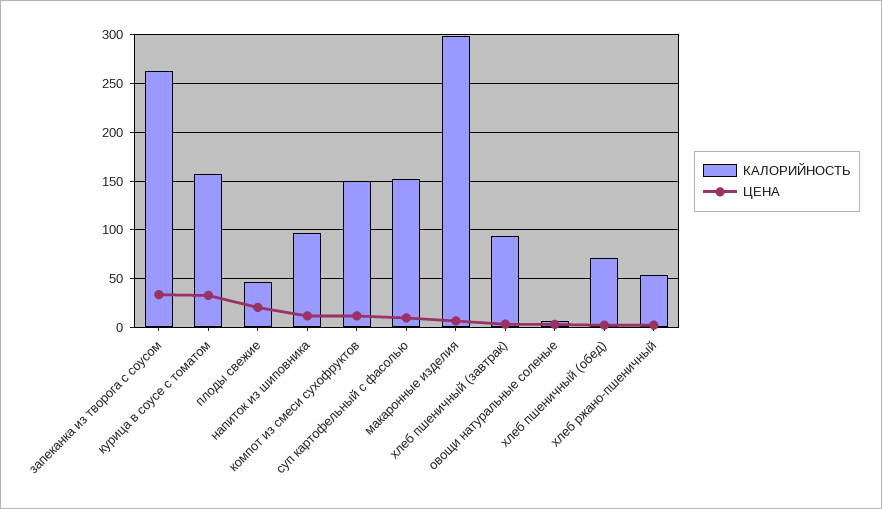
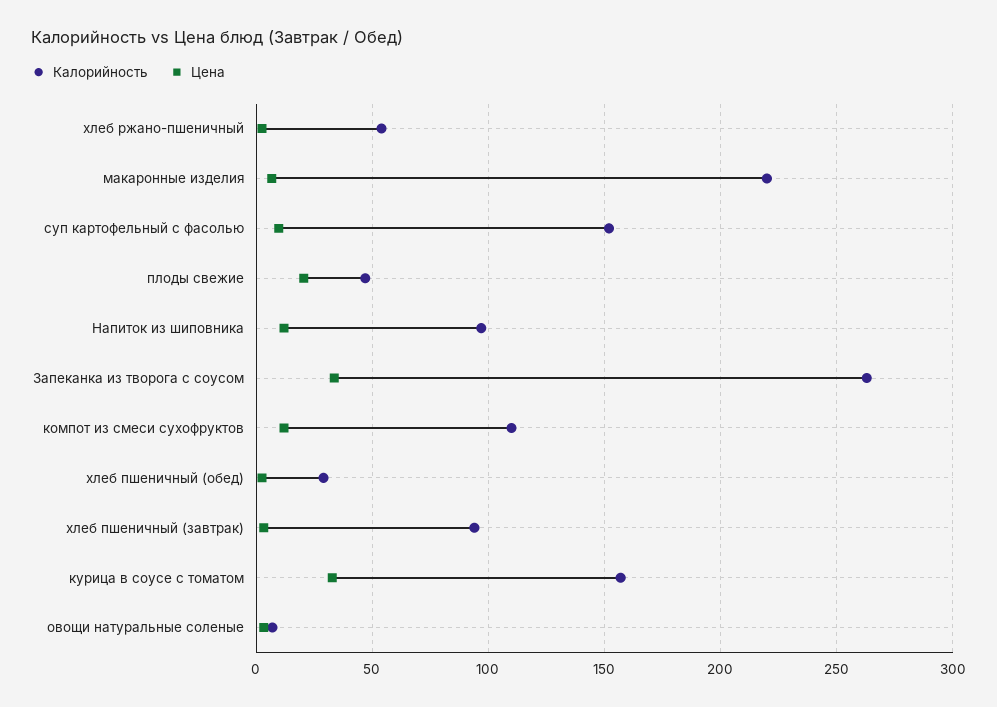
  {
    "КАЛОРИЙНОСТЬ": {
      "запеканка из творога с соусом": 265,
      "курица в соусе с томатом": 155,
      "плоды свежие": 45,
      "напиток из шиповника": 95,
-     "компот из смеси сухофруктов": 150,
+     "компот из смеси сухофруктов": 110,
      "суп картофельный с фасолью": 150,
-     "макаронные изделия": 300,
+     "макаронные изделия": 220,
      "хлеб пшеничный (завтрак)": 95,
      "овощи натуральные соленые": 5,
-     "хлеб пшеничный (обед)": 70,
+     "хлеб пшеничный (обед)": 30,
      "хлеб ржано-пшеничный": 55
    },
    "ЦЕНА": {
      "запеканка из творога с соусом": 35,
      "курица в соусе с томатом": 35,
      "плоды свежие": 20,
      "напиток из шиповника": 10,
      "компот из смеси сухофруктов": 10,
      "суп картофельный с фасолью": 10,
      "макаронные изделия": 5,
      "хлеб пшеничный (завтрак)": 5,
      "овощи натуральные соленые": 5,
      "хлеб пшеничный (обед)": 5,
      "хлеб ржано-пшеничный": 5
    }
  }

